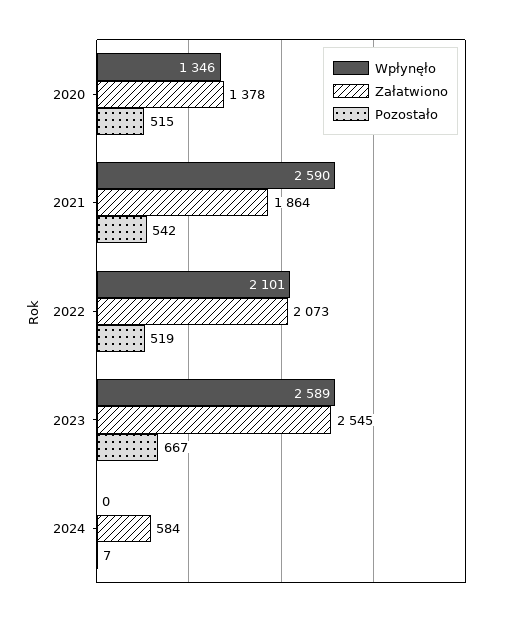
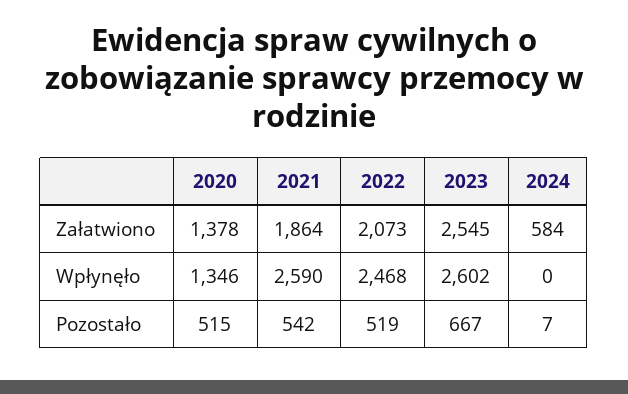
  {
    "Wpłynęło": {
      "2020": 1346,
      "2021": 2590,
-     "2022": 2101,
+     "2022": 2468,
-     "2023": 2589,
+     "2023": 2602,
      "2024": 0
    },
    "Załatwiono": {
      "2020": 1378,
      "2021": 1864,
      "2022": 2073,
      "2023": 2545,
      "2024": 584
    },
    "Pozostało": {
      "2020": 515,
      "2021": 542,
      "2022": 519,
      "2023": 667,
      "2024": 7
    }
  }

